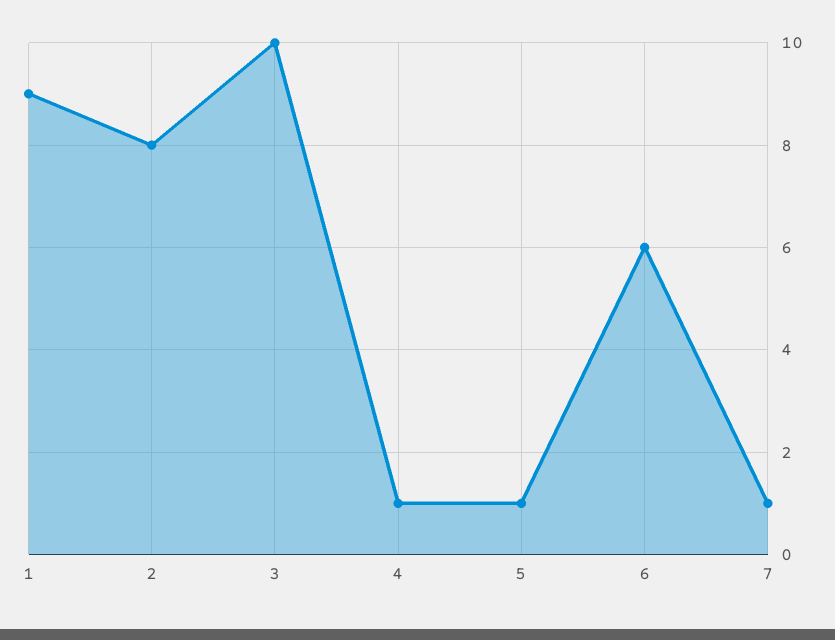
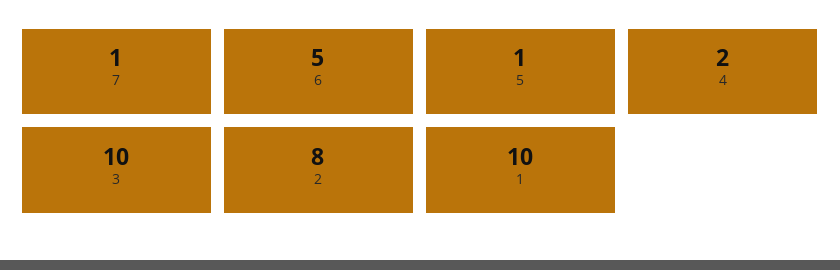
  {
-   "1": 9,
+   "1": 10,
    "2": 8,
    "3": 10,
-   "4": 1,
+   "4": 2,
    "5": 1,
-   "6": 6,
+   "6": 5,
    "7": 1
  }

